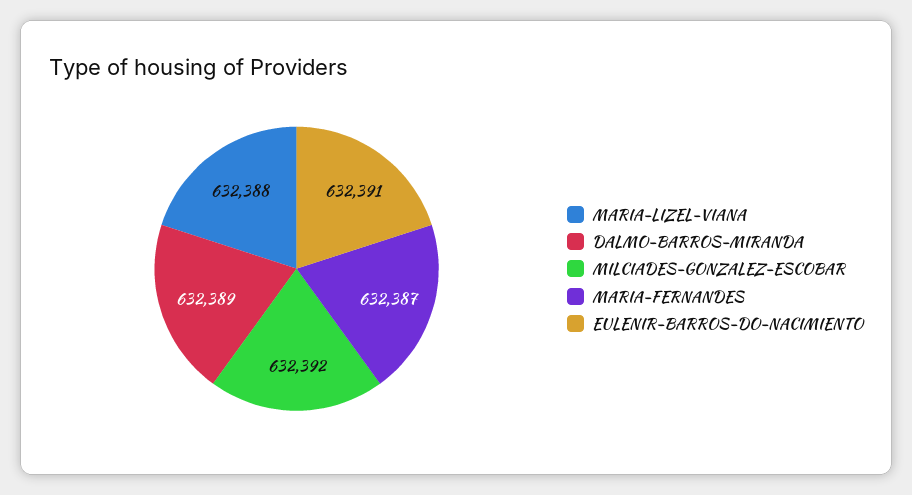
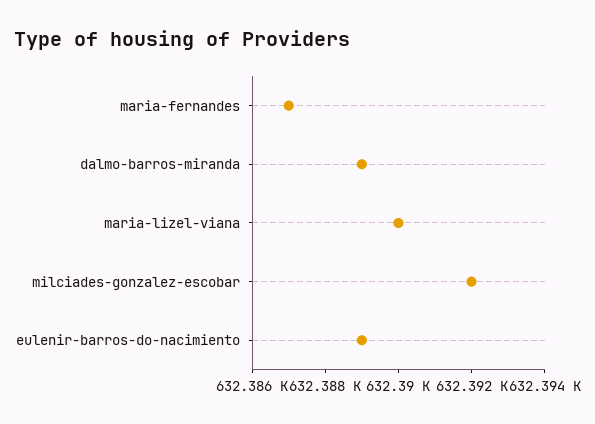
  {
-   "MARIA-LIZEL-VIANA": 632388,
+   "MARIA-LIZEL-VIANA": 632390,
    "DALMO-BARROS-MIRANDA": 632389,
    "MILCIADES-GONZALEZ-ESCOBAR": 632392,
    "MARIA-FERNANDES": 632387,
-   "EULENIR-BARROS-DO-NACIMIENTO": 632391
+   "EULENIR-BARROS-DO-NACIMIENTO": 632389
  }

